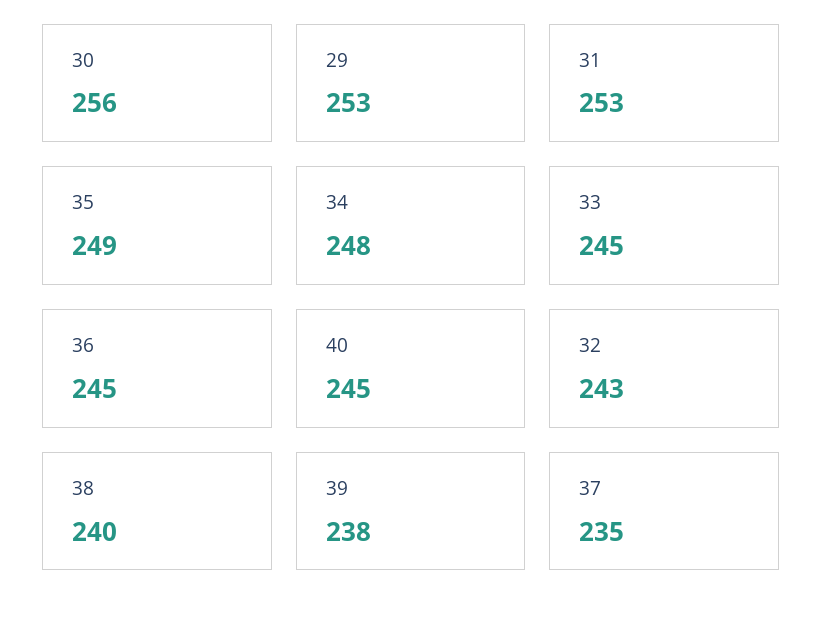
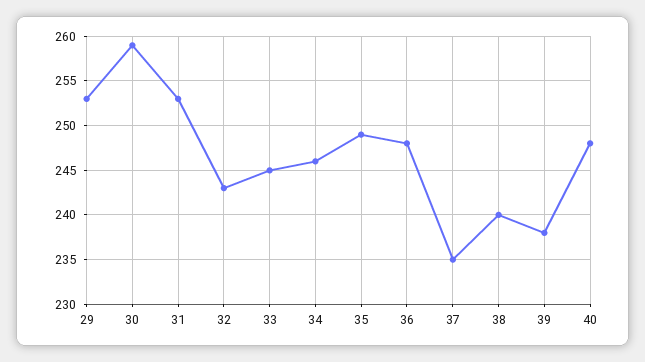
  {
-   "30": 256,
+   "30": 259,
    "29": 253,
    "31": 253,
    "35": 249,
-   "34": 248,
+   "34": 246,
    "33": 245,
-   "36": 245,
+   "36": 248,
-   "40": 245,
+   "40": 248,
    "32": 243,
    "38": 240,
    "39": 238,
    "37": 235
  }

